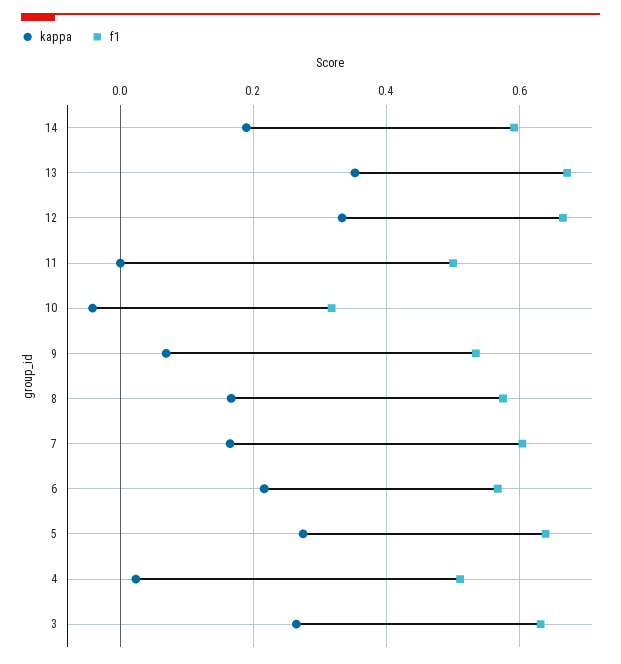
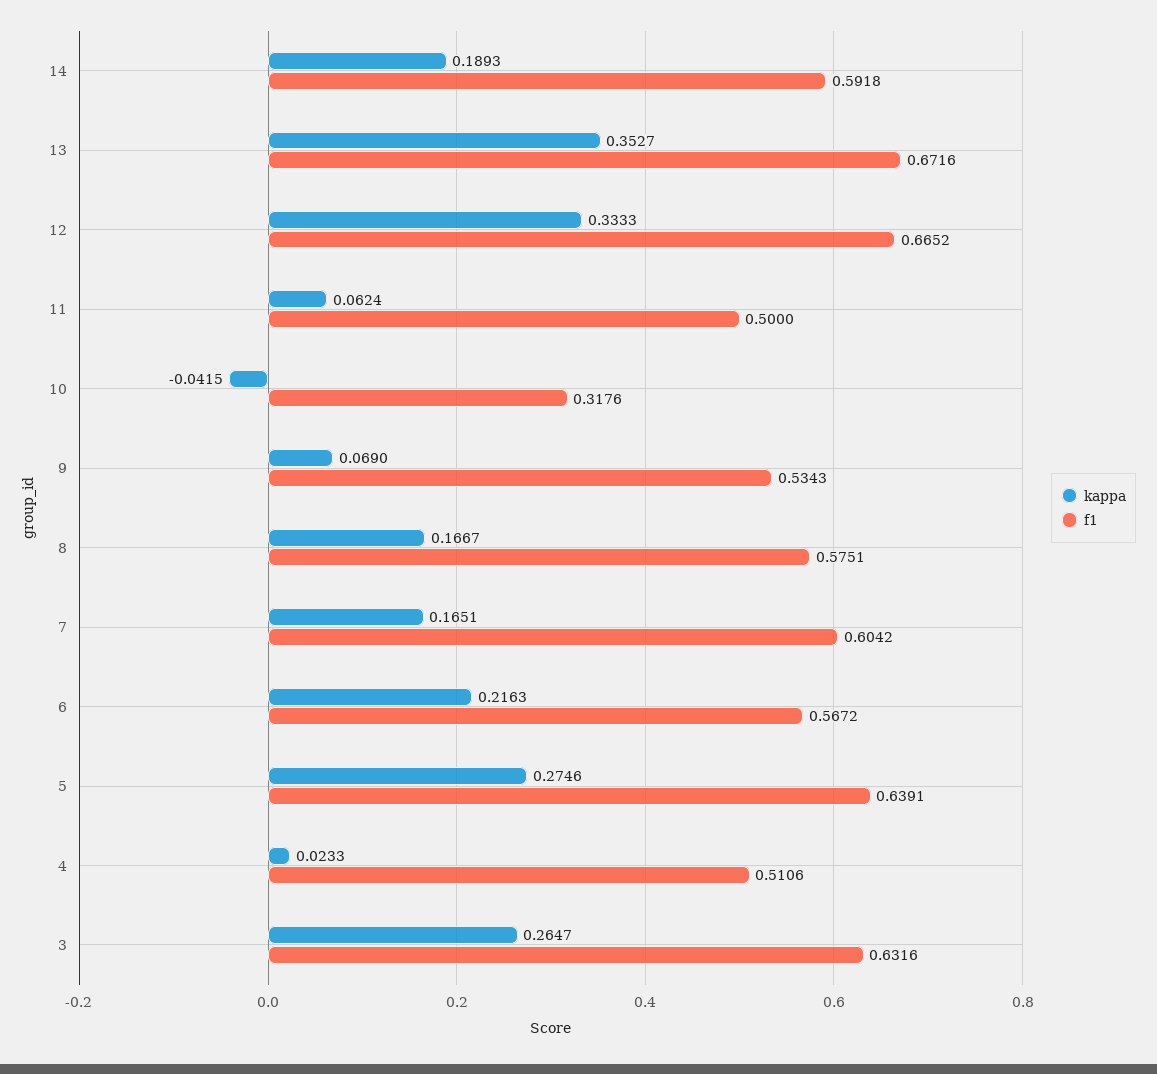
  {
    "kappa": {
      "14": 0.1893,
      "13": 0.3527,
      "12": 0.3333,
-     "11": 0,
+     "11": 0.0624,
      "10": -0.0415,
      "9": 0.069,
      "8": 0.1667,
      "7": 0.1651,
      "6": 0.2163,
      "5": 0.2746,
      "4": 0.0233,
      "3": 0.2647
    },
    "f1": {
      "14": 0.5918,
      "13": 0.6716,
      "12": 0.6652,
      "11": 0.5,
      "10": 0.3176,
      "9": 0.5343,
      "8": 0.5751,
      "7": 0.6042,
      "6": 0.5672,
      "5": 0.6391,
      "4": 0.5106,
      "3": 0.6316
    }
  }

